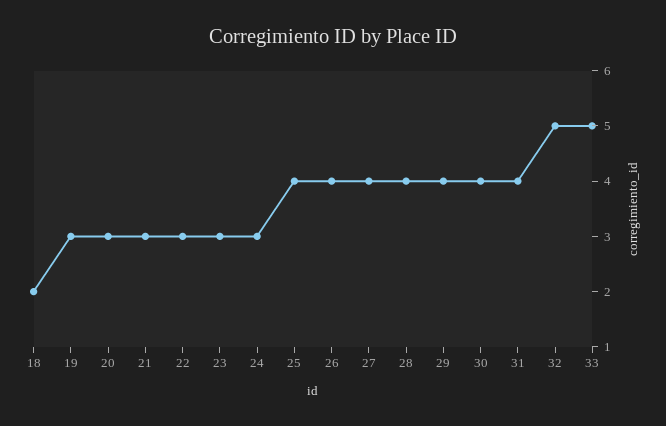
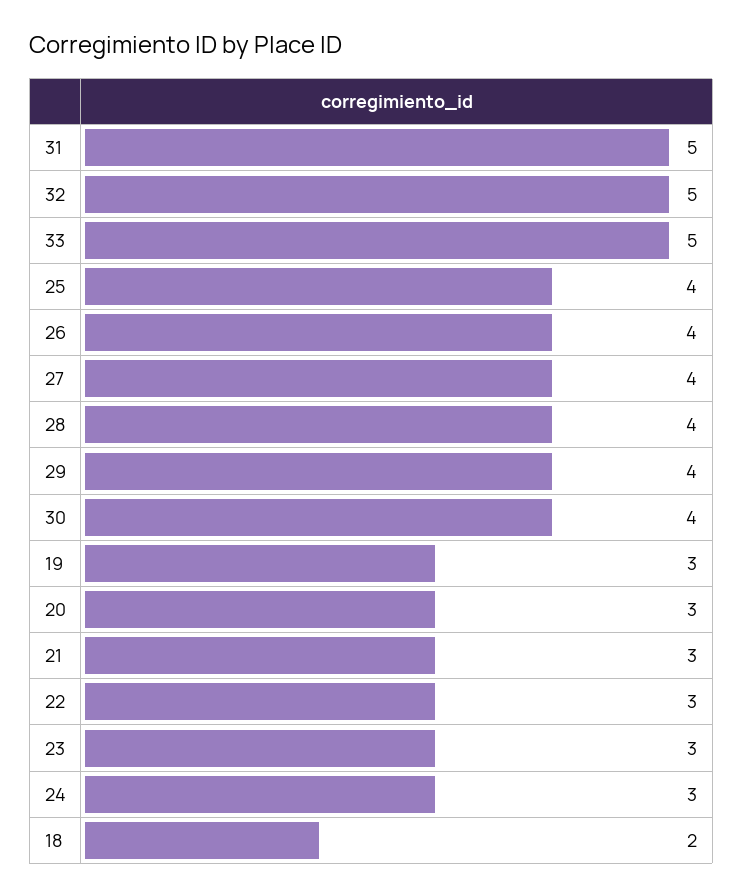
  {
    "18": 2,
    "19": 3,
    "20": 3,
    "21": 3,
    "22": 3,
    "23": 3,
    "24": 3,
    "25": 4,
    "26": 4,
    "27": 4,
    "28": 4,
    "29": 4,
    "30": 4,
-   "31": 4,
+   "31": 5,
    "32": 5,
    "33": 5
  }

